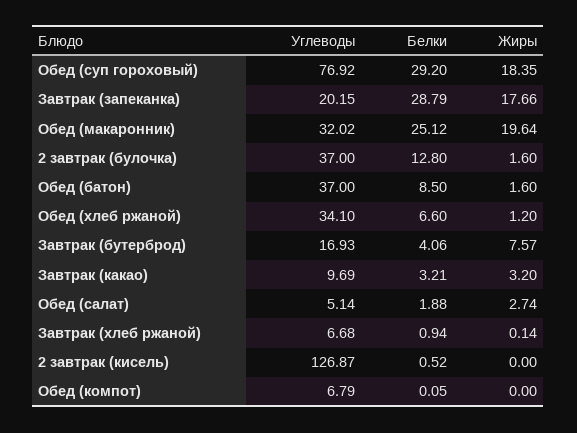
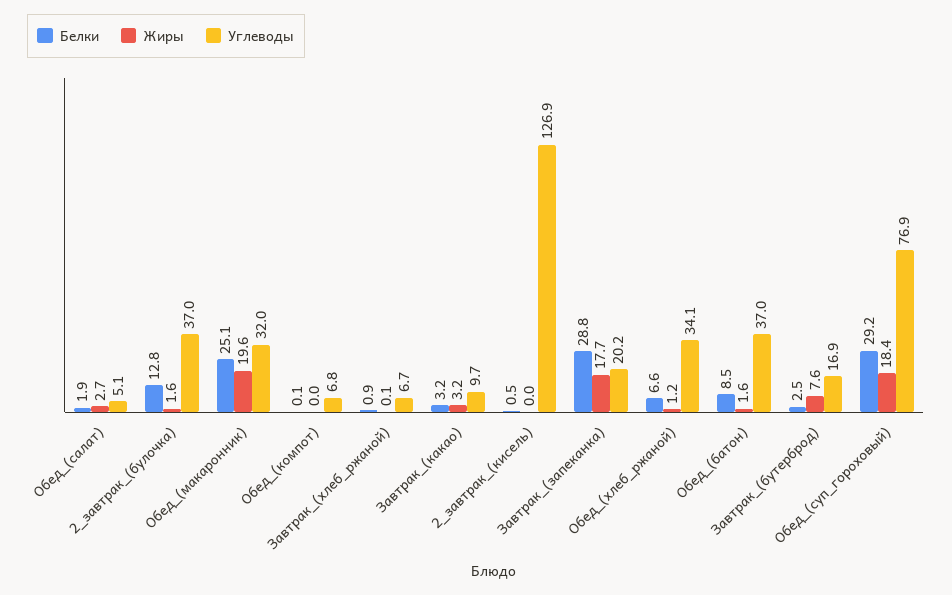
  {
    "Углеводы": {
      "Обед (суп гороховый)": 76.92,
      "Завтрак (запеканка)": 20.15,
      "Обед (макаронник)": 32.02,
      "2 завтрак (булочка)": 37,
      "Обед (батон)": 37,
      "Обед (хлеб ржаной)": 34.1,
      "Завтрак (бутерброд)": 16.93,
      "Завтрак (какао)": 9.69,
      "Обед (салат)": 5.14,
      "Завтрак (хлеб ржаной)": 6.68,
      "2 завтрак (кисель)": 126.87,
      "Обед (компот)": 6.79
    },
    "Белки": {
      "Обед (суп гороховый)": 29.2,
      "Завтрак (запеканка)": 28.79,
      "Обед (макаронник)": 25.12,
      "2 завтрак (булочка)": 12.8,
      "Обед (батон)": 8.5,
      "Обед (хлеб ржаной)": 6.6,
-     "Завтрак (бутерброд)": 4.06,
+     "Завтрак (бутерброд)": 2.5,
      "Завтрак (какао)": 3.21,
      "Обед (салат)": 1.88,
      "Завтрак (хлеб ржаной)": 0.94,
      "2 завтрак (кисель)": 0.52,
      "Обед (компот)": 0.05
    },
    "Жиры": {
      "Обед (суп гороховый)": 18.35,
      "Завтрак (запеканка)": 17.66,
      "Обед (макаронник)": 19.64,
      "2 завтрак (булочка)": 1.6,
      "Обед (батон)": 1.6,
      "Обед (хлеб ржаной)": 1.2,
      "Завтрак (бутерброд)": 7.57,
      "Завтрак (какао)": 3.2,
      "Обед (салат)": 2.74,
      "Завтрак (хлеб ржаной)": 0.14,
      "2 завтрак (кисель)": 0,
      "Обед (компот)": 0
    }
  }

